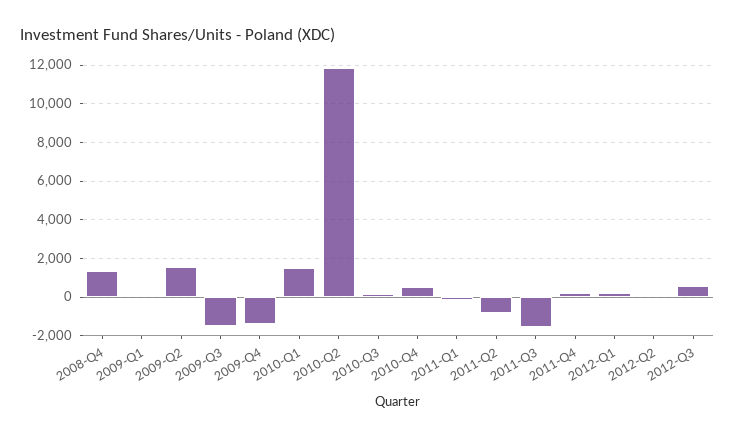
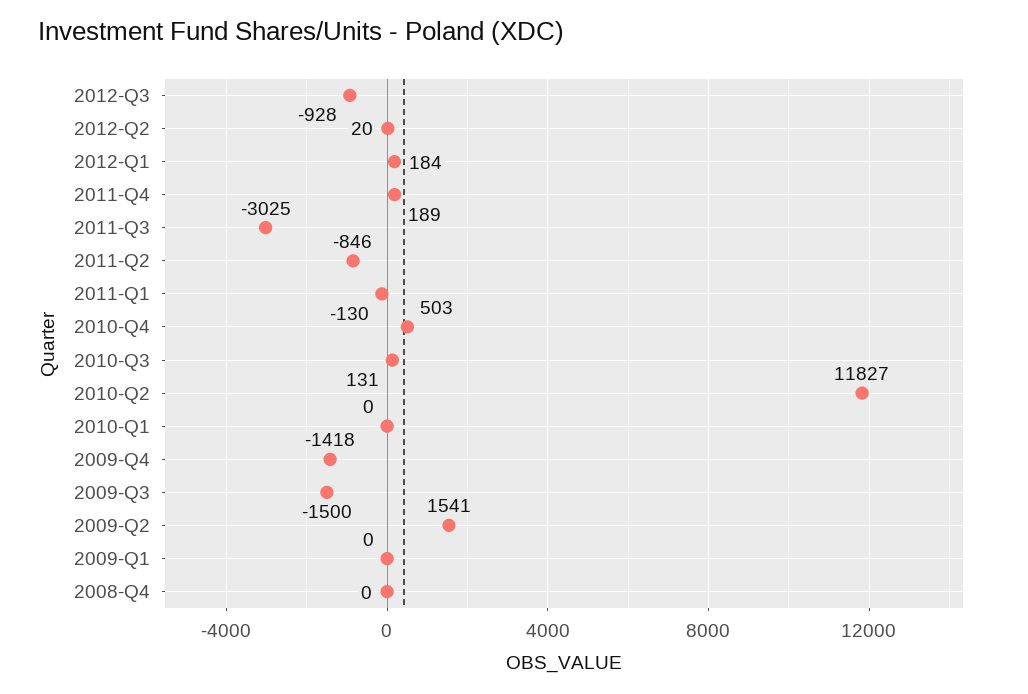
  {
-   "2008-Q4": 1500,
+   "2008-Q4": 0,
    "2009-Q1": 0,
    "2009-Q2": 1541,
    "2009-Q3": -1500,
    "2009-Q4": -1418,
-   "2010-Q1": 1500,
+   "2010-Q1": 0,
    "2010-Q2": 11827,
    "2010-Q3": 131,
    "2010-Q4": 503,
    "2011-Q1": -130,
    "2011-Q2": -846,
-   "2011-Q3": -1500,
+   "2011-Q3": -3025,
    "2011-Q4": 189,
    "2012-Q1": 184,
    "2012-Q2": 20,
-   "2012-Q3": 500
+   "2012-Q3": -928
  }

